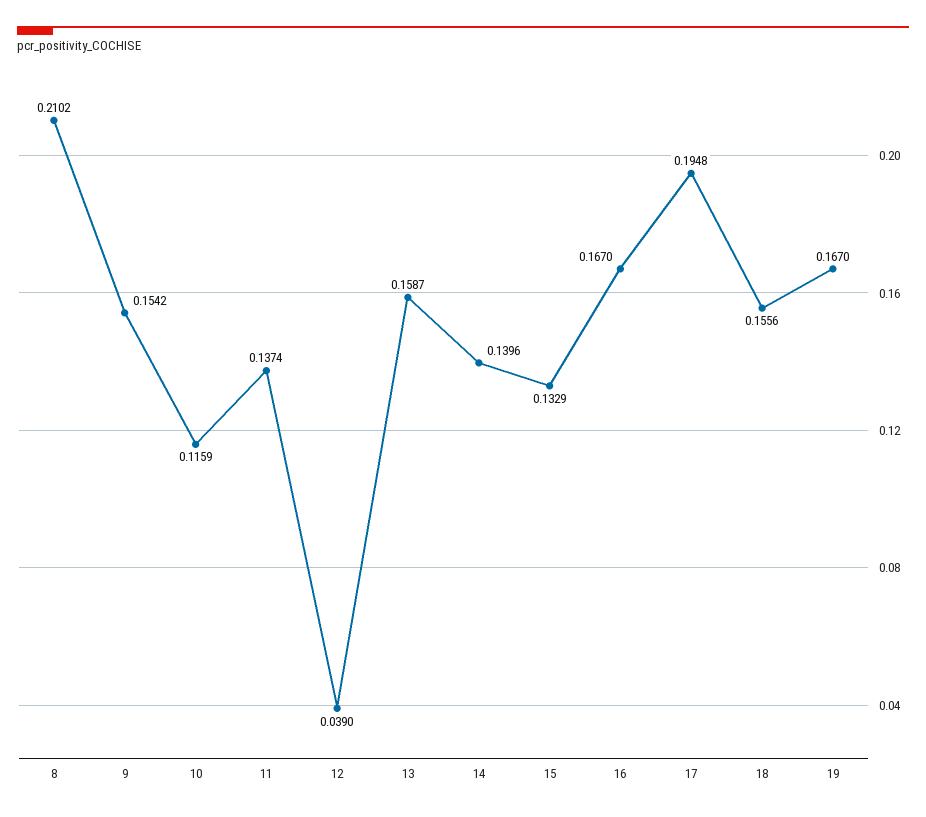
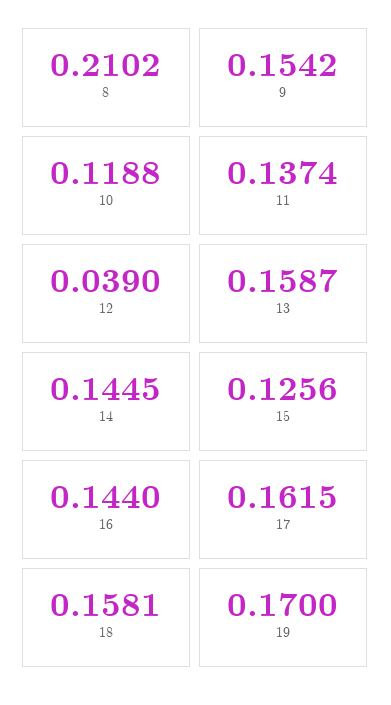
  {
    "8": 0.2102,
    "9": 0.1542,
-   "10": 0.1159,
+   "10": 0.1188,
    "11": 0.1374,
    "12": 0.039,
    "13": 0.1587,
-   "14": 0.1396,
+   "14": 0.1445,
-   "15": 0.1329,
+   "15": 0.1256,
-   "16": 0.167,
+   "16": 0.144,
-   "17": 0.1948,
+   "17": 0.1615,
-   "18": 0.1556,
+   "18": 0.1581,
-   "19": 0.167
+   "19": 0.17
  }

